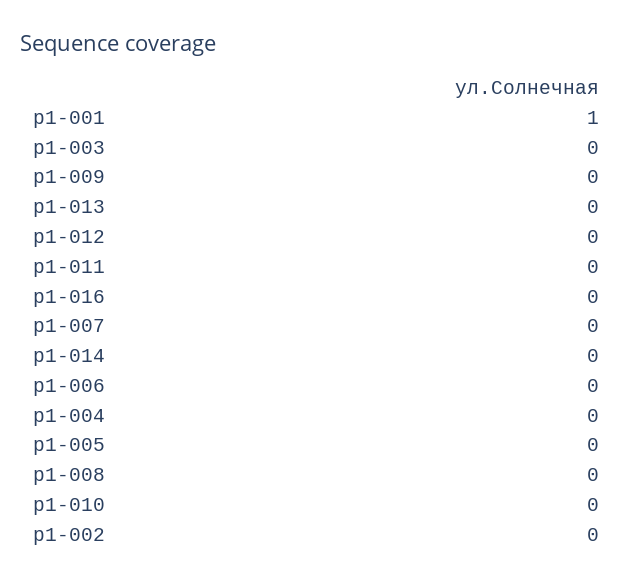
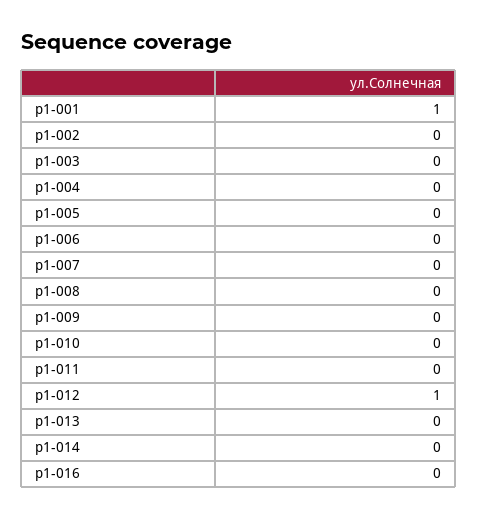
  {
    "р1-001": 1,
    "р1-003": 0,
    "р1-009": 0,
    "р1-013": 0,
-   "р1-012": 0,
+   "р1-012": 1,
    "р1-011": 0,
    "р1-016": 0,
    "р1-007": 0,
    "р1-014": 0,
    "р1-006": 0,
    "р1-004": 0,
    "р1-005": 0,
    "р1-008": 0,
    "р1-010": 0,
    "р1-002": 0
  }

